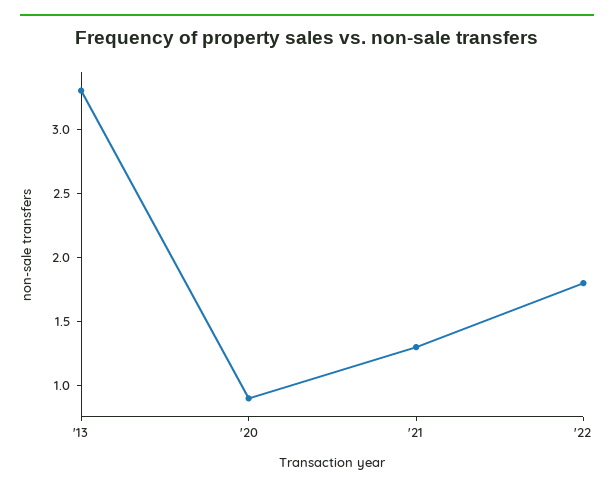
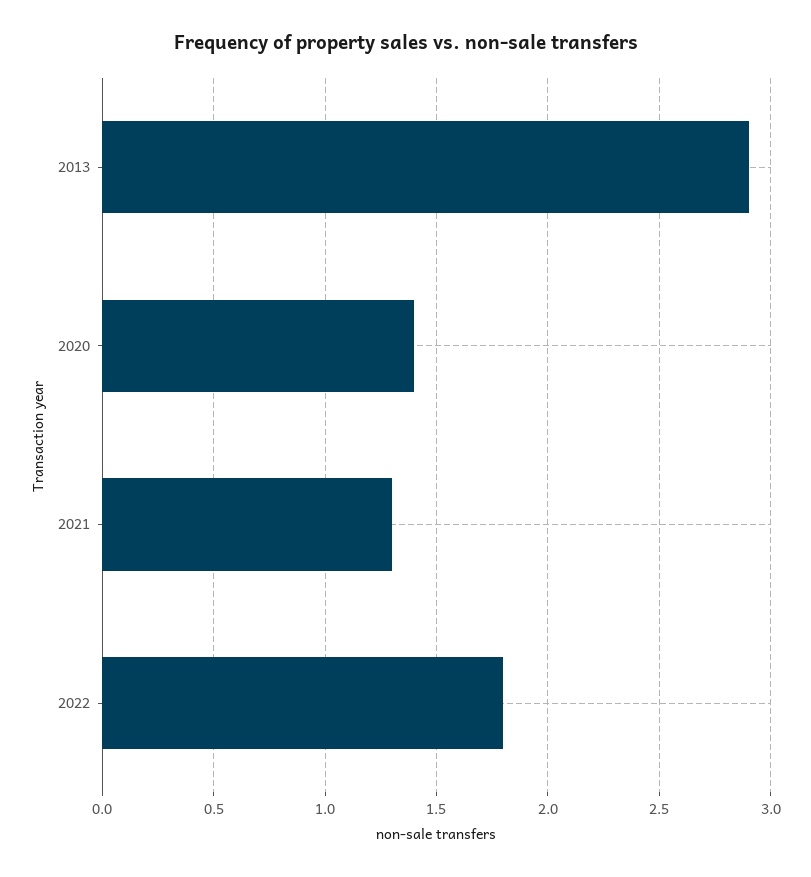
  {
-   "'13": 3.3,
+   "'13": 2.9,
-   "'20": 0.9,
+   "'20": 1.4,
    "'21": 1.3,
    "'22": 1.8
  }

